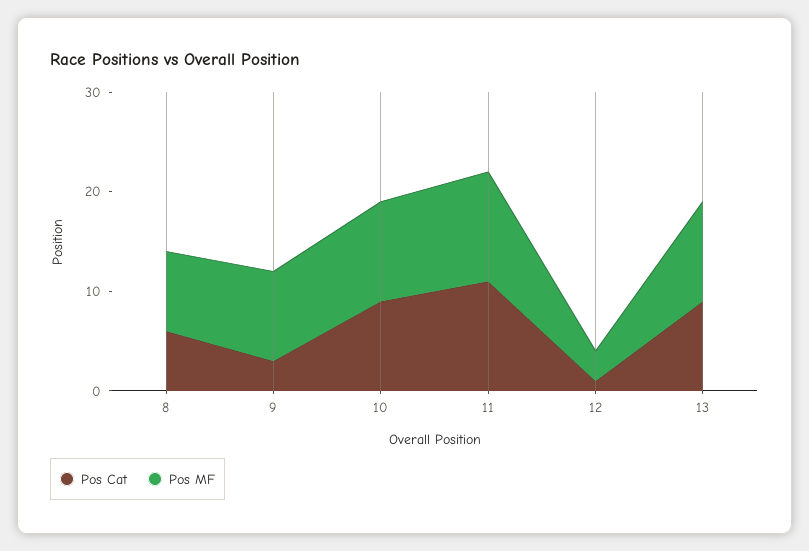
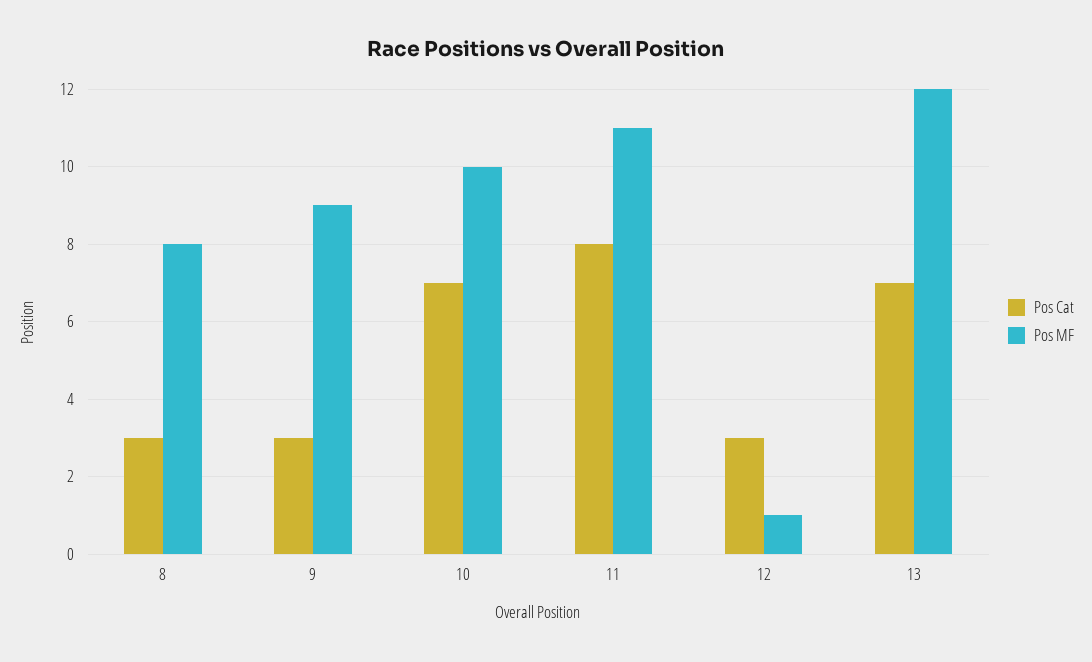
  {
    "Pos Cat": {
-     "8": 6,
+     "8": 3,
      "9": 3,
-     "10": 9,
+     "10": 7,
-     "11": 11,
+     "11": 8,
-     "12": 1,
+     "12": 3,
-     "13": 9
+     "13": 7
    },
    "Pos MF": {
      "8": 8,
      "9": 9,
      "10": 10,
      "11": 11,
-     "12": 3,
+     "12": 1,
-     "13": 10
+     "13": 12
    }
  }

